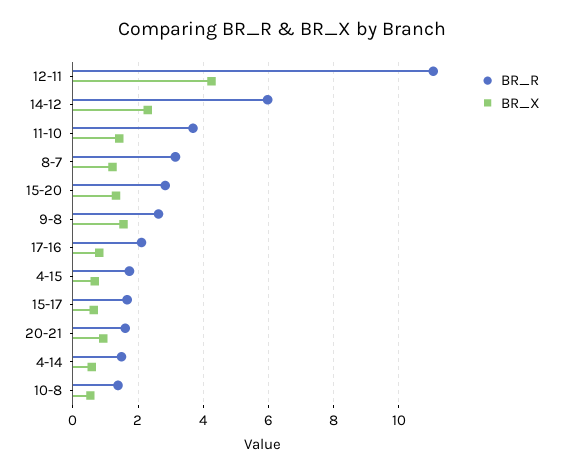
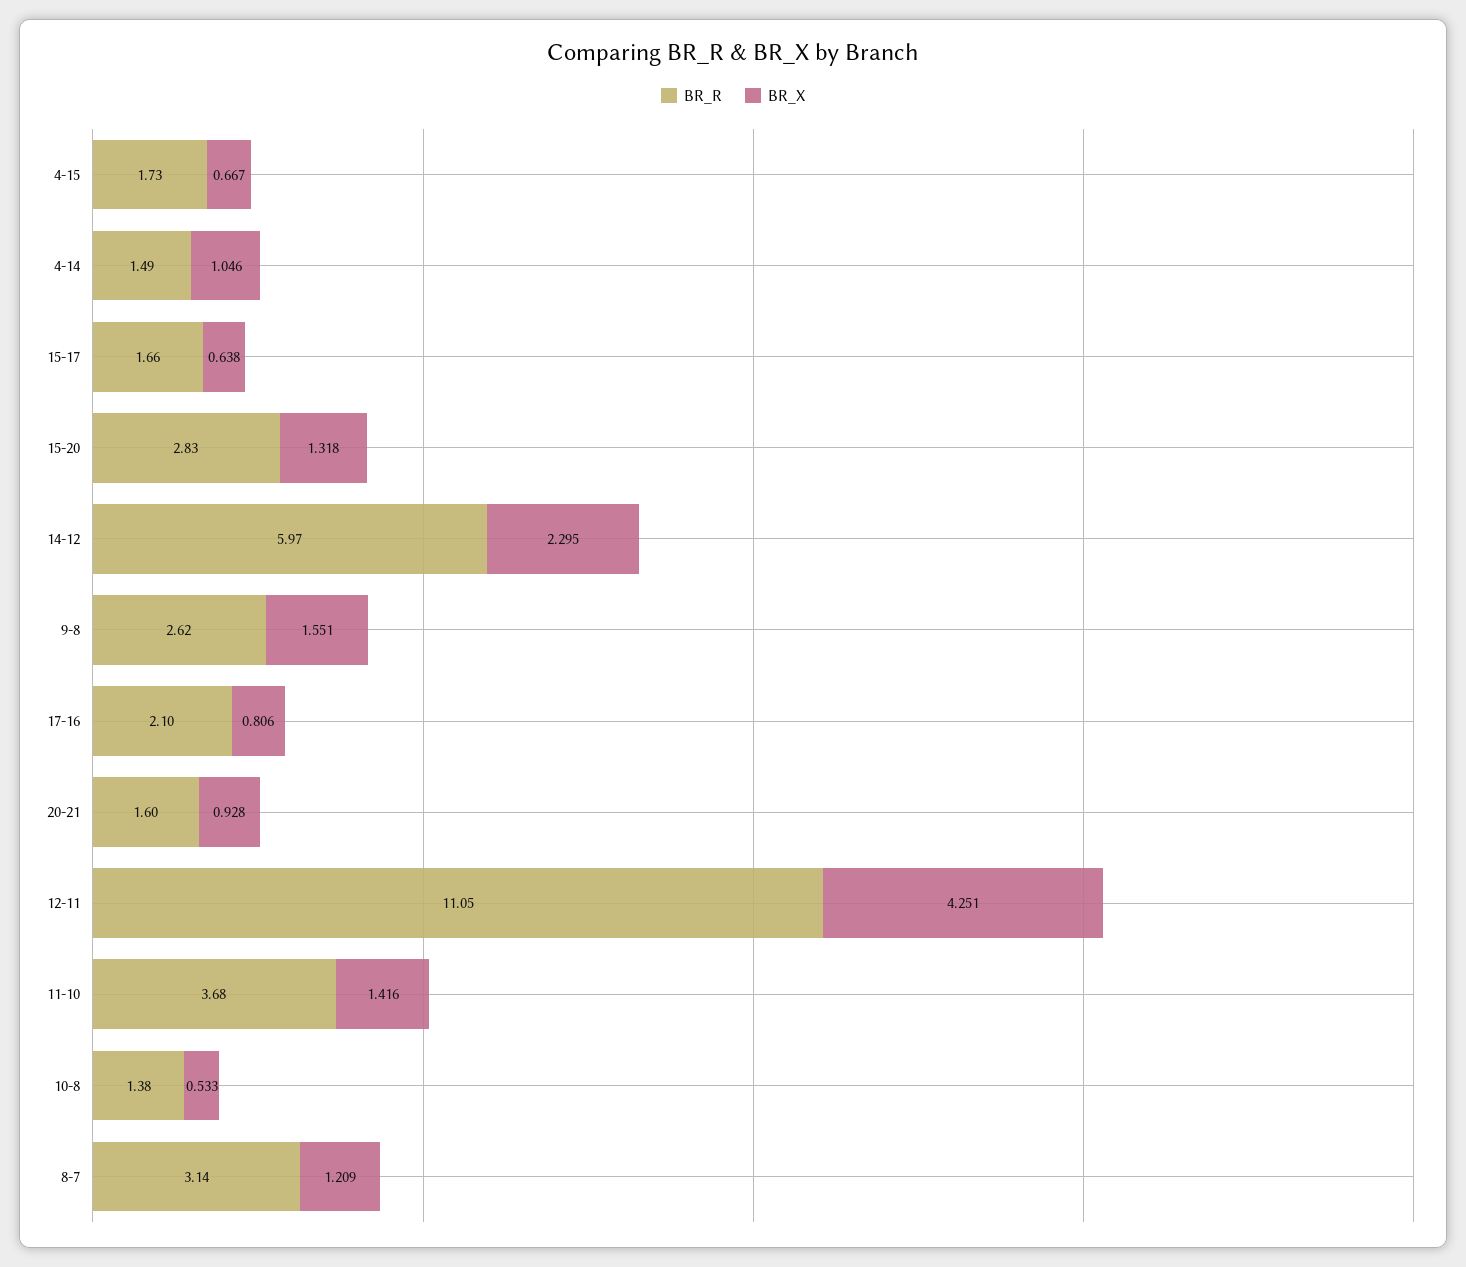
  {
    "BR_R": {
      "12-11": 11.05,
      "14-12": 5.97,
      "11-10": 3.68,
      "8-7": 3.14,
      "15-20": 2.83,
      "9-8": 2.62,
      "17-16": 2.1,
      "4-15": 1.73,
      "15-17": 1.66,
      "20-21": 1.6,
      "4-14": 1.49,
      "10-8": 1.38
    },
    "BR_X": {
      "12-11": 4.251,
      "14-12": 2.295,
      "11-10": 1.416,
      "8-7": 1.209,
      "15-20": 1.318,
      "9-8": 1.551,
      "17-16": 0.806,
      "4-15": 0.667,
      "15-17": 0.638,
      "20-21": 0.928,
-     "4-14": 0.6,
+     "4-14": 1.046,
      "10-8": 0.533
    }
  }

